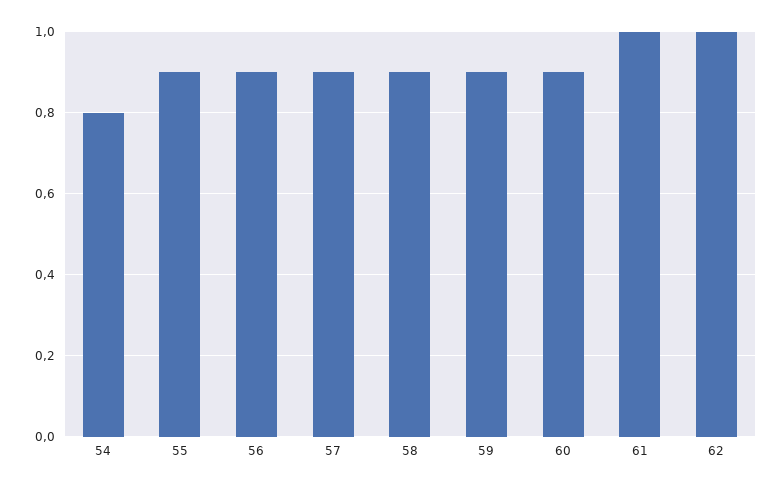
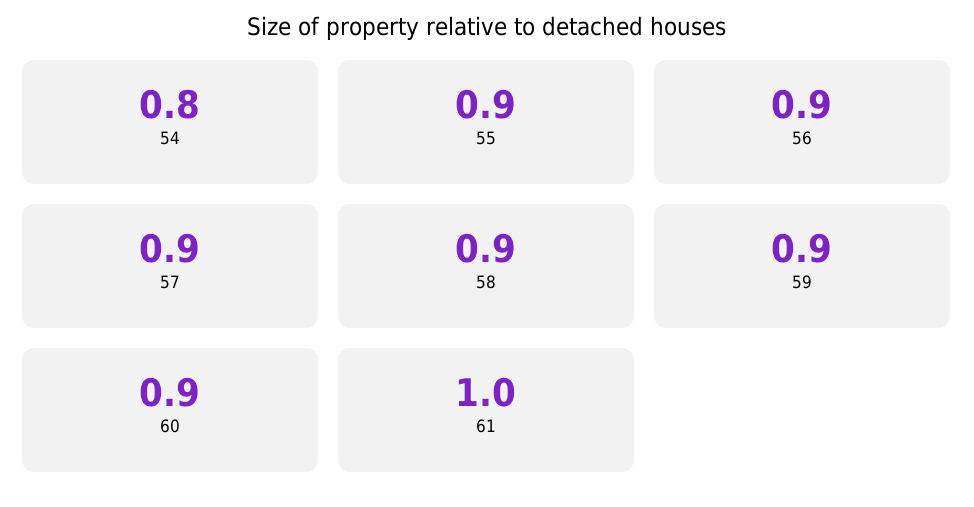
  {
    "54": 0.8,
    "55": 0.9,
    "56": 0.9,
    "57": 0.9,
    "58": 0.9,
    "59": 0.9,
    "60": 0.9,
-   "61": 1,
+   "61": 1
-   "62": 1
  }

